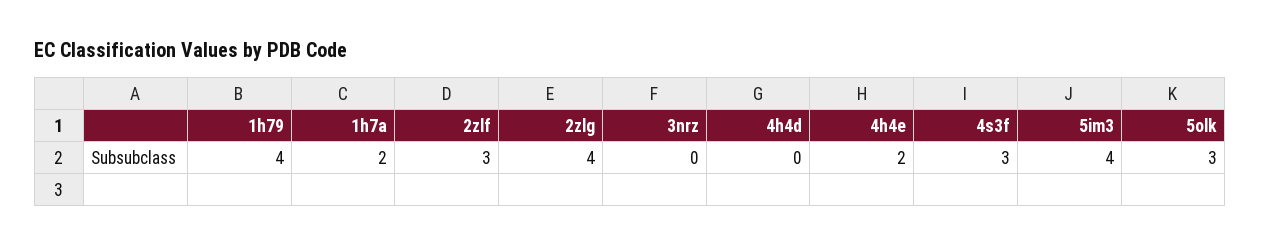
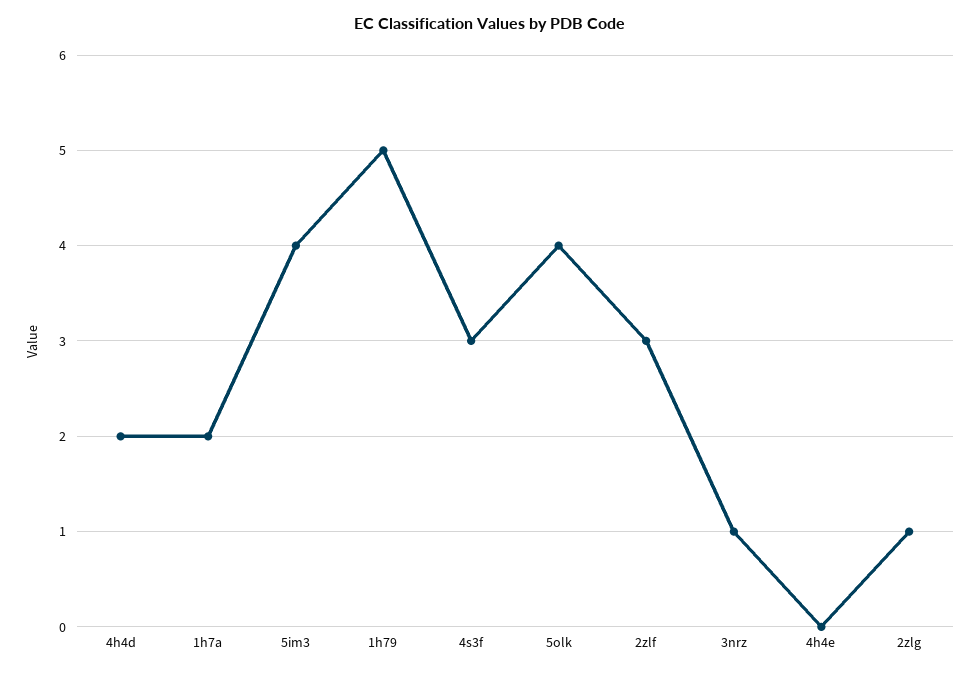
  {
-   "1h79": 4,
+   "1h79": 5,
    "1h7a": 2,
    "2zlf": 3,
-   "2zlg": 4,
+   "2zlg": 1,
-   "3nrz": 0,
+   "3nrz": 1,
-   "4h4d": 0,
+   "4h4d": 2,
-   "4h4e": 2,
+   "4h4e": 0,
    "4s3f": 3,
    "5im3": 4,
-   "5olk": 3
+   "5olk": 4
  }

